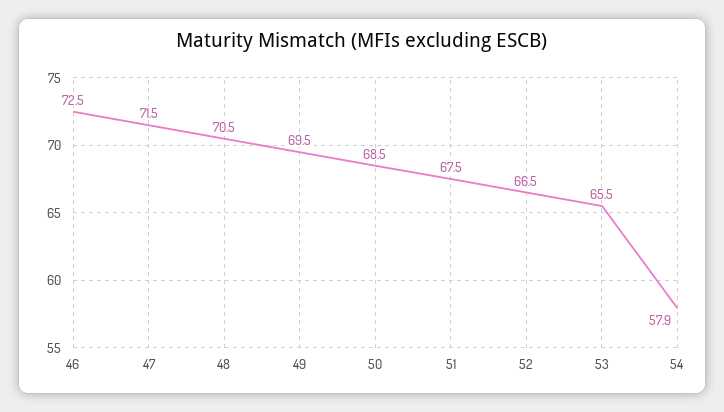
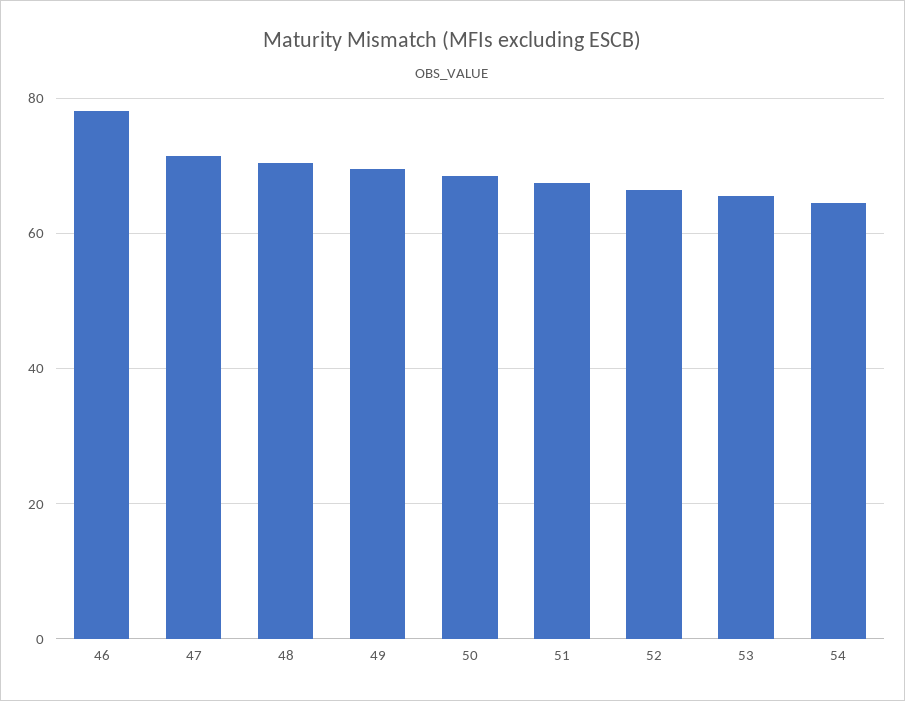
  {
-   "46": 72.5,
+   "46": 78,
    "47": 71.5,
    "48": 70.5,
    "49": 69.5,
    "50": 68.5,
    "51": 67.5,
    "52": 66.5,
    "53": 65.5,
-   "54": 57.9
+   "54": 64
  }

